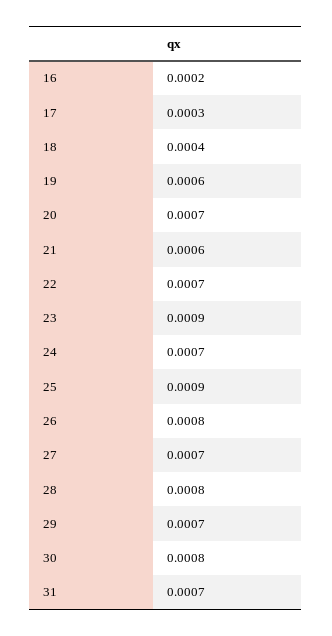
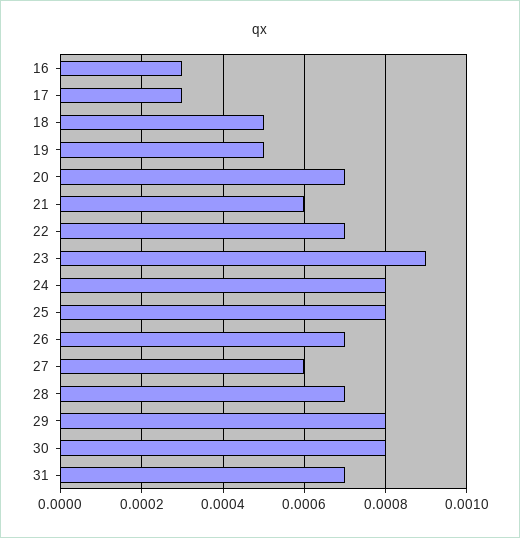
  {
-   "16": 0.0002,
+   "16": 0.0003,
    "17": 0.0003,
-   "18": 0.0004,
+   "18": 0.0005,
-   "19": 0.0006,
+   "19": 0.0005,
    "20": 0.0007,
    "21": 0.0006,
    "22": 0.0007,
    "23": 0.0009,
-   "24": 0.0007,
+   "24": 0.0008,
-   "25": 0.0009,
+   "25": 0.0008,
-   "26": 0.0008,
+   "26": 0.0007,
-   "27": 0.0007,
+   "27": 0.0006,
-   "28": 0.0008,
+   "28": 0.0007,
-   "29": 0.0007,
+   "29": 0.0008,
    "30": 0.0008,
    "31": 0.0007
  }

